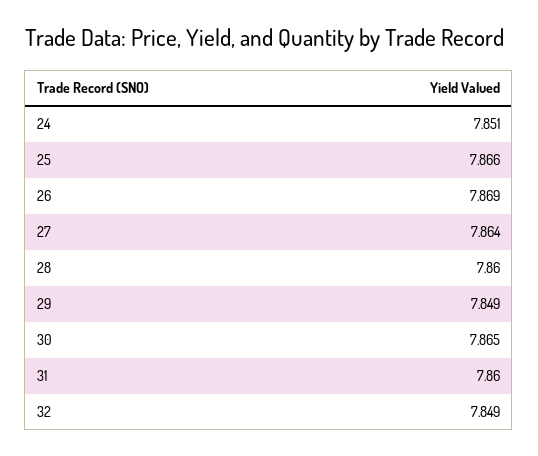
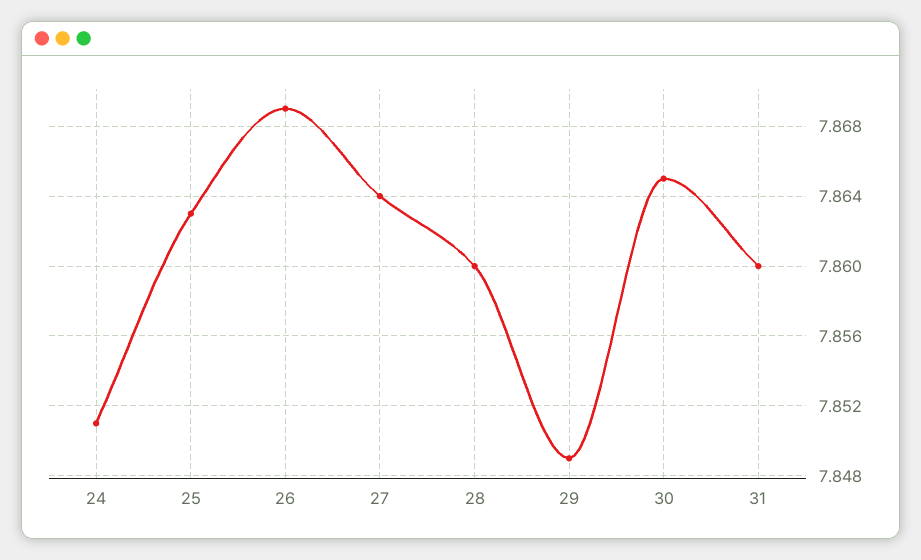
  {
    "24": 7.851,
-   "25": 7.866,
+   "25": 7.863,
    "26": 7.869,
    "27": 7.864,
    "28": 7.86,
    "29": 7.849,
    "30": 7.865,
-   "31": 7.86,
+   "31": 7.86
-   "32": 7.849
  }

